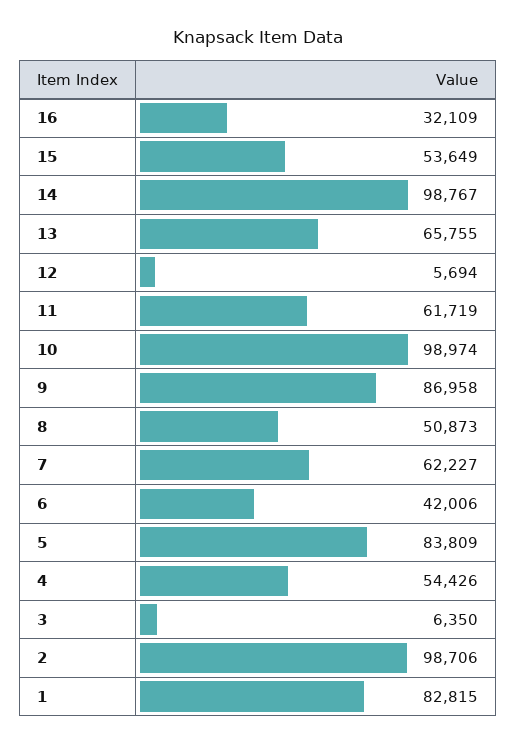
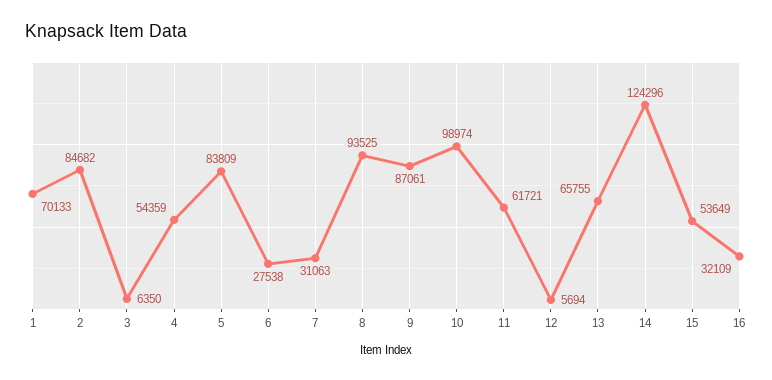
  {
    "16": 32109,
    "15": 53649,
-   "14": 98767,
+   "14": 124296,
    "13": 65755,
    "12": 5694,
-   "11": 61719,
+   "11": 61721,
    "10": 98974,
-   "9": 86958,
+   "9": 87061,
-   "8": 50873,
+   "8": 93525,
-   "7": 62227,
+   "7": 31063,
-   "6": 42006,
+   "6": 27538,
    "5": 83809,
-   "4": 54426,
+   "4": 54359,
    "3": 6350,
-   "2": 98706,
+   "2": 84682,
-   "1": 82815
+   "1": 70133
  }

